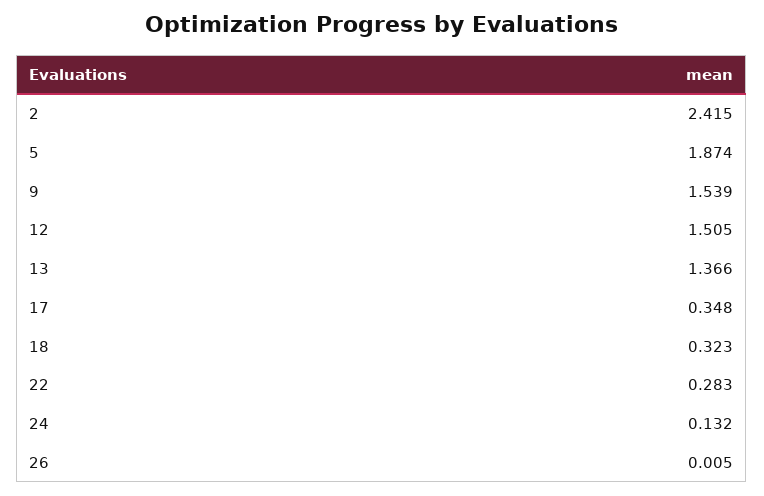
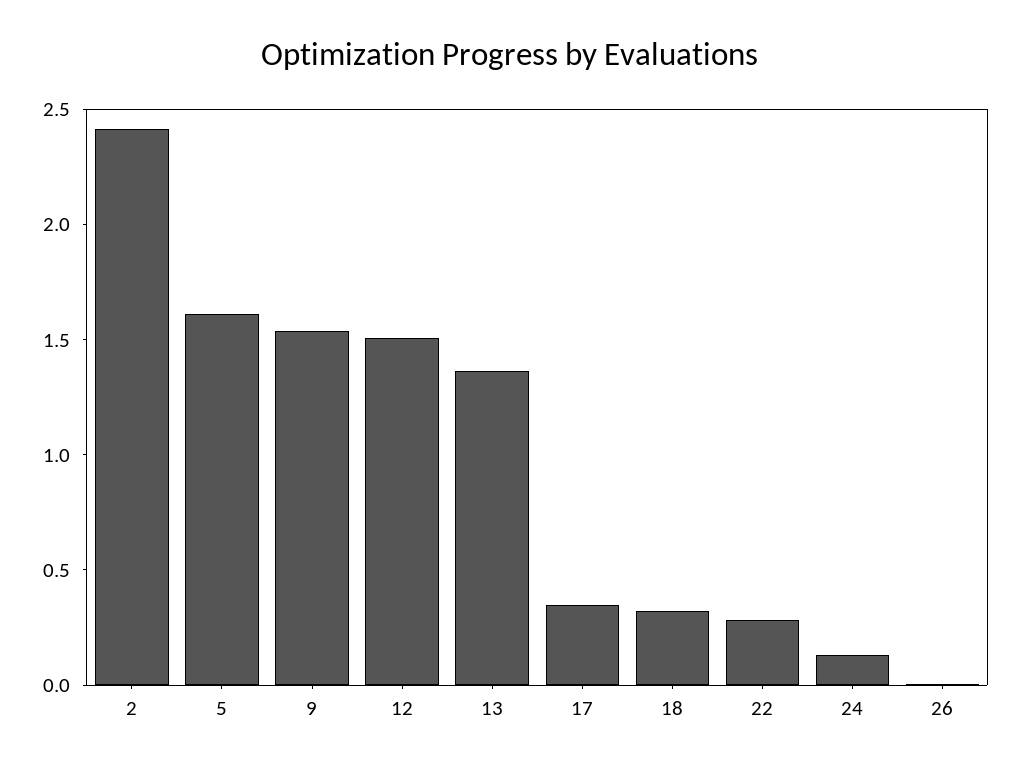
  {
    "2": 2.415,
-   "5": 1.874,
+   "5": 1.6,
    "9": 1.539,
    "12": 1.505,
    "13": 1.366,
    "17": 0.348,
    "18": 0.323,
    "22": 0.283,
    "24": 0.132,
    "26": 0.005
  }

